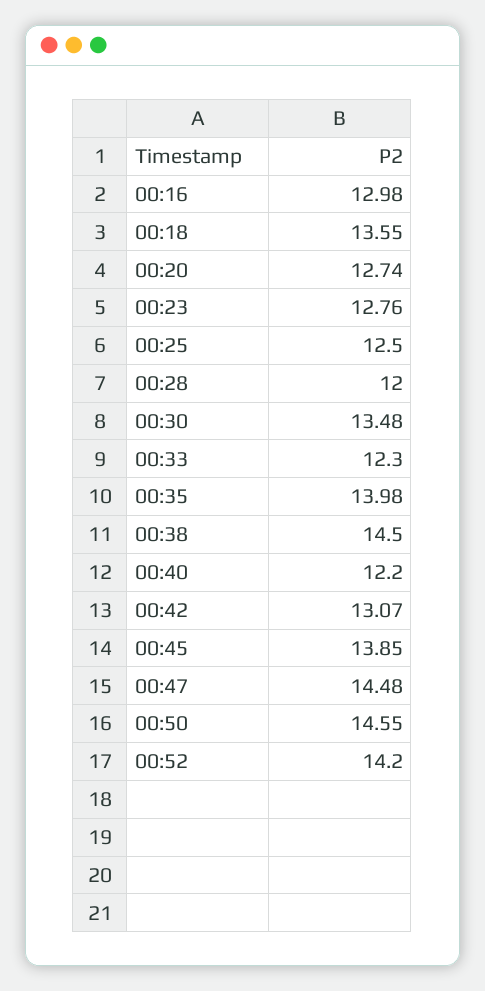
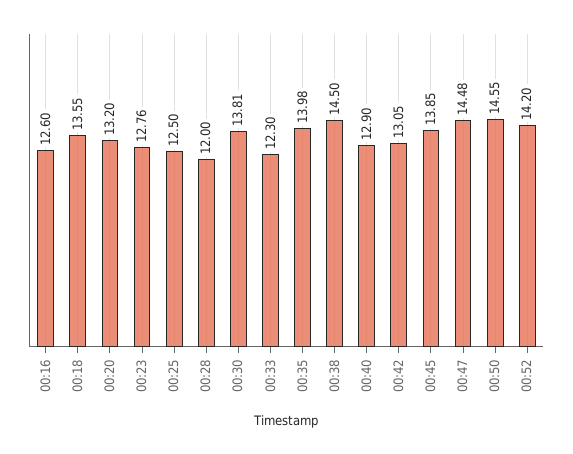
  {
-   "00:16": 12.98,
+   "00:16": 12.6,
    "00:18": 13.55,
-   "00:20": 12.74,
+   "00:20": 13.2,
    "00:23": 12.76,
    "00:25": 12.5,
    "00:28": 12,
-   "00:30": 13.48,
+   "00:30": 13.81,
    "00:33": 12.3,
    "00:35": 13.98,
    "00:38": 14.5,
-   "00:40": 12.2,
+   "00:40": 12.9,
-   "00:42": 13.07,
+   "00:42": 13.05,
    "00:45": 13.85,
    "00:47": 14.48,
    "00:50": 14.55,
    "00:52": 14.2
  }

